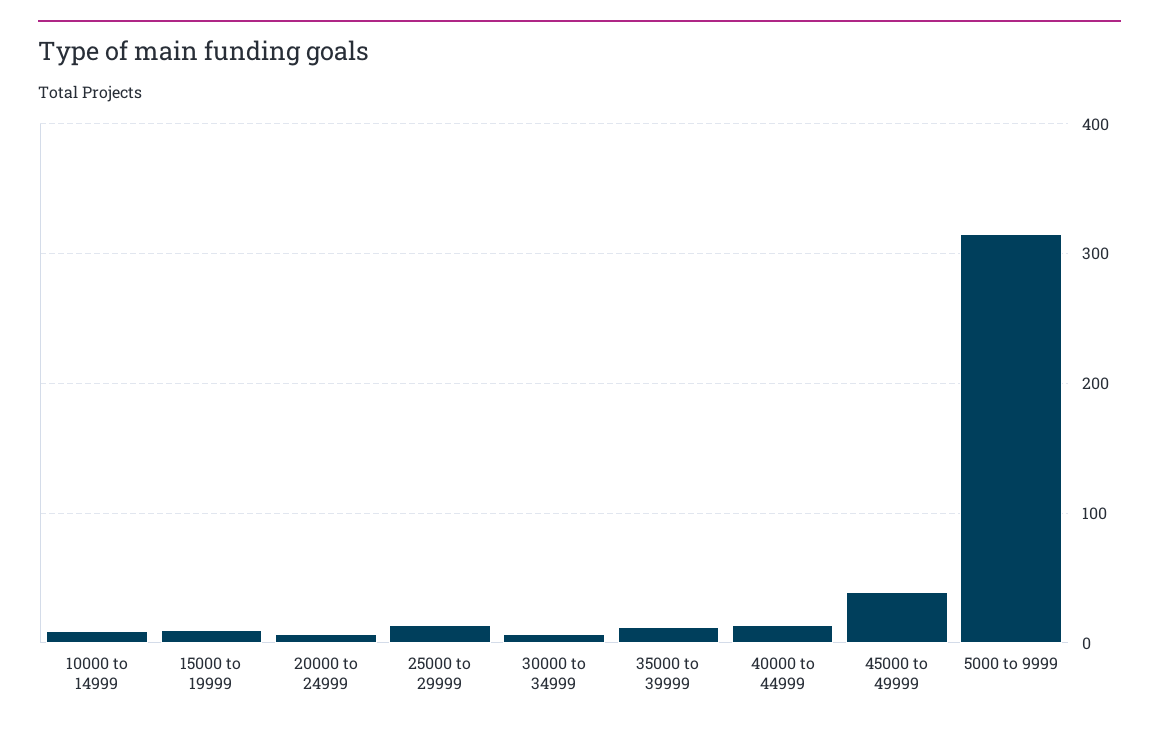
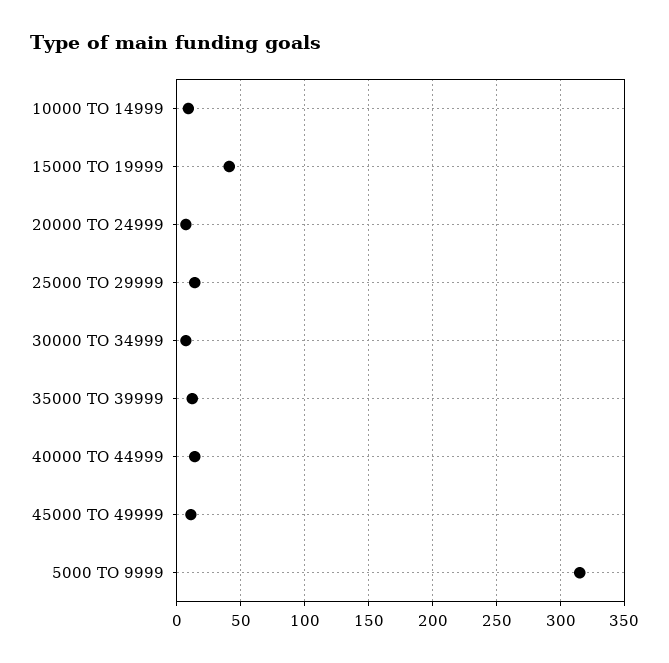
  {
    "10000 to 14999": 10,
-   "15000 to 19999": 10,
+   "15000 to 19999": 40,
    "20000 to 24999": 5,
    "25000 to 29999": 15,
    "30000 to 34999": 5,
    "35000 to 39999": 10,
    "40000 to 44999": 15,
-   "45000 to 49999": 40,
+   "45000 to 49999": 10,
    "5000 to 9999": 315
  }

